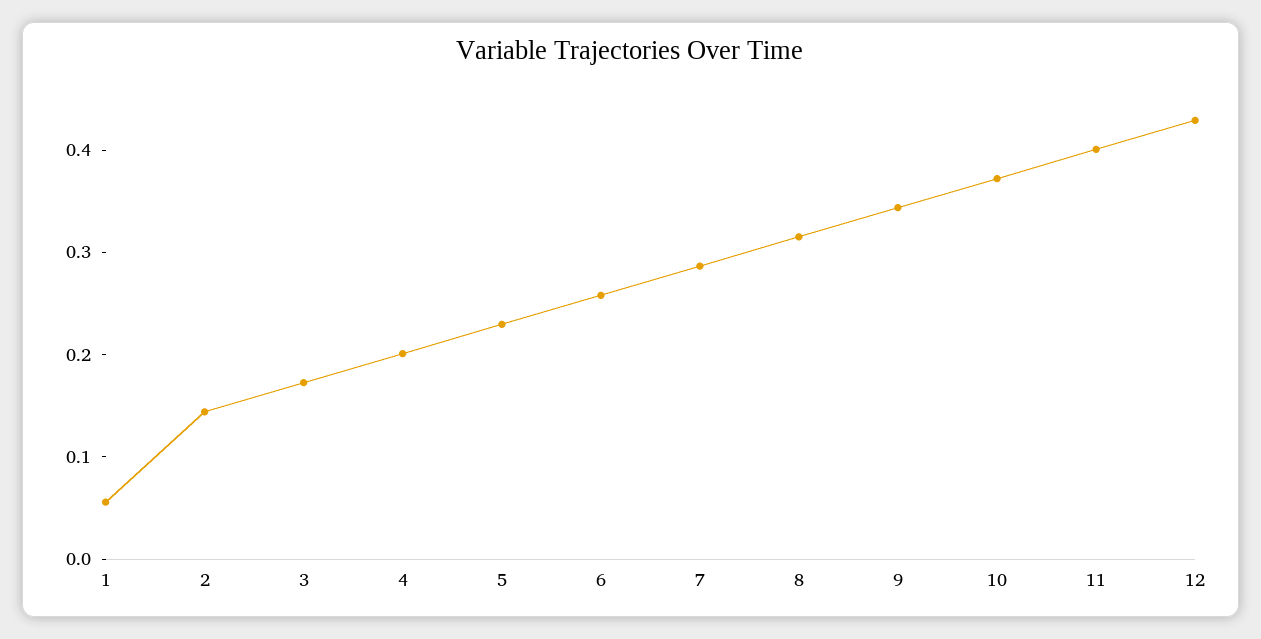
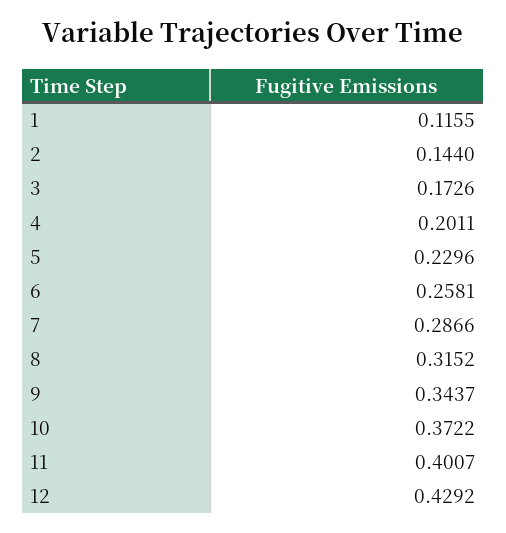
  {
-   "1": 0.06,
+   "1": 0.1155,
    "2": 0.144,
    "3": 0.1726,
    "4": 0.2011,
    "5": 0.2296,
    "6": 0.2581,
    "7": 0.2866,
    "8": 0.3152,
    "9": 0.3437,
    "10": 0.3722,
    "11": 0.4007,
    "12": 0.4292
  }

